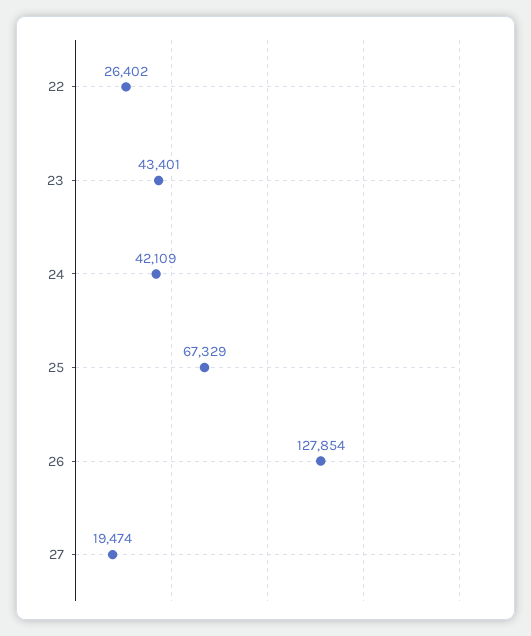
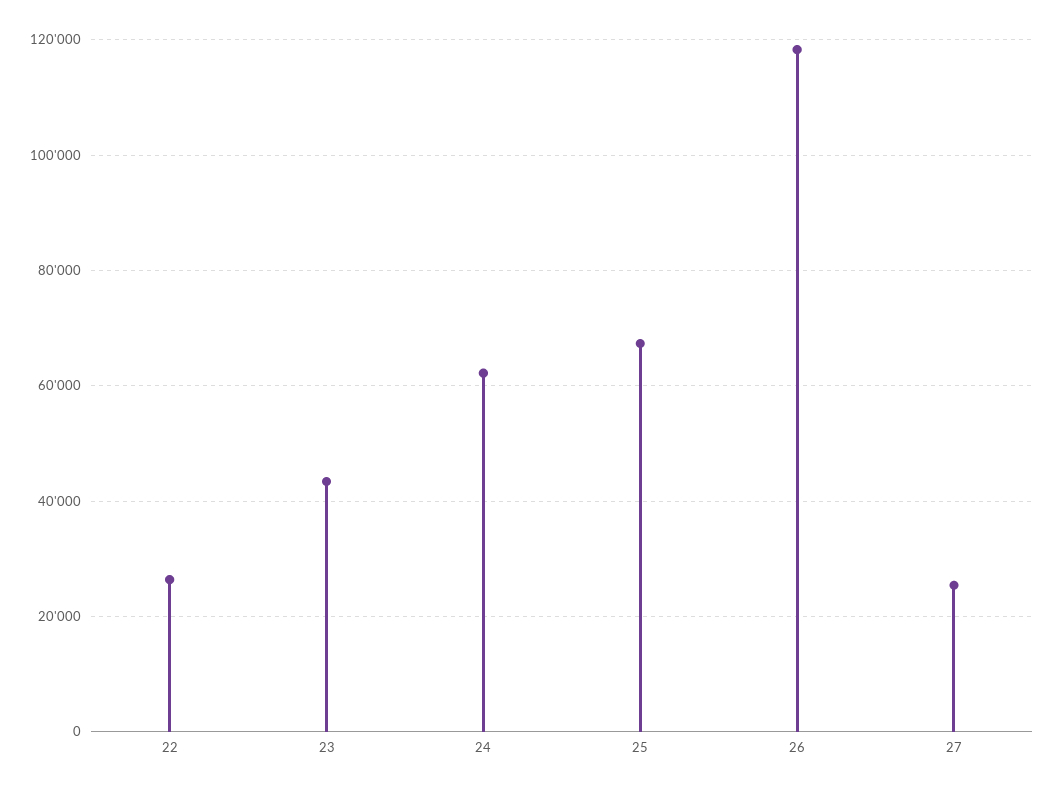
  {
    "22": 26402,
    "23": 43401,
-   "24": 42109,
+   "24": 62000,
    "25": 67329,
-   "26": 127854,
+   "26": 118000,
-   "27": 19474
+   "27": 26000
  }

